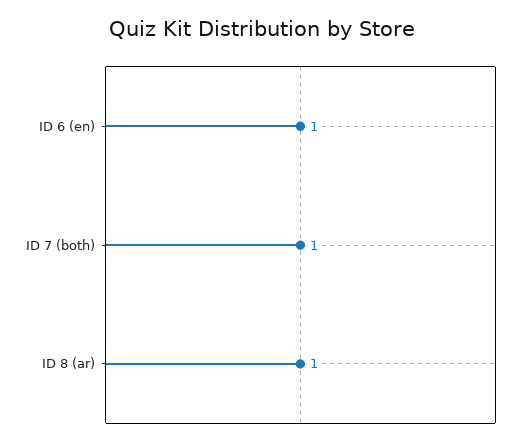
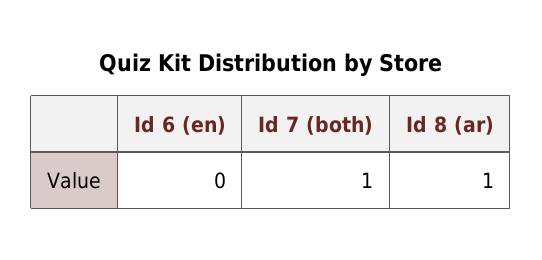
  {
-   "ID 6 (en)": 1,
+   "ID 6 (en)": 0,
    "ID 7 (both)": 1,
    "ID 8 (ar)": 1
  }

